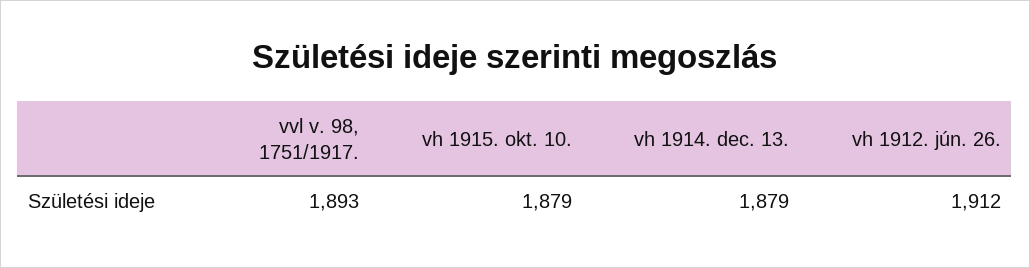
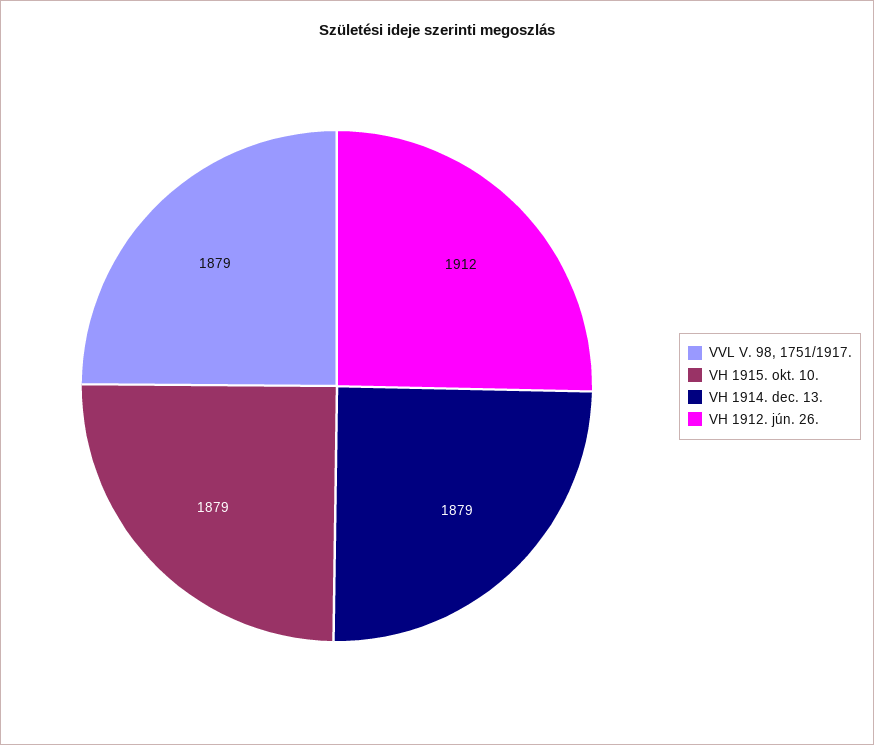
  {
-   "vvl v. 98, 1751/1917.": 1893,
+   "vvl v. 98, 1751/1917.": 1879,
    "vh 1915. okt. 10.": 1879,
    "vh 1914. dec. 13.": 1879,
    "vh 1912. jún. 26.": 1912
  }

